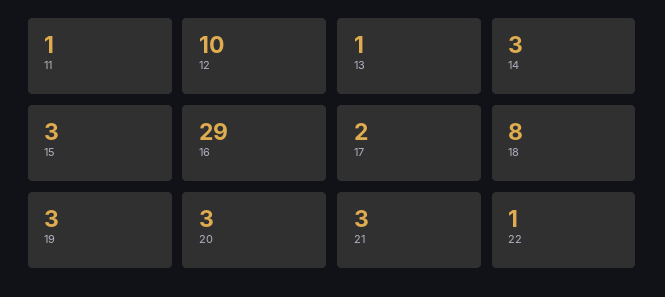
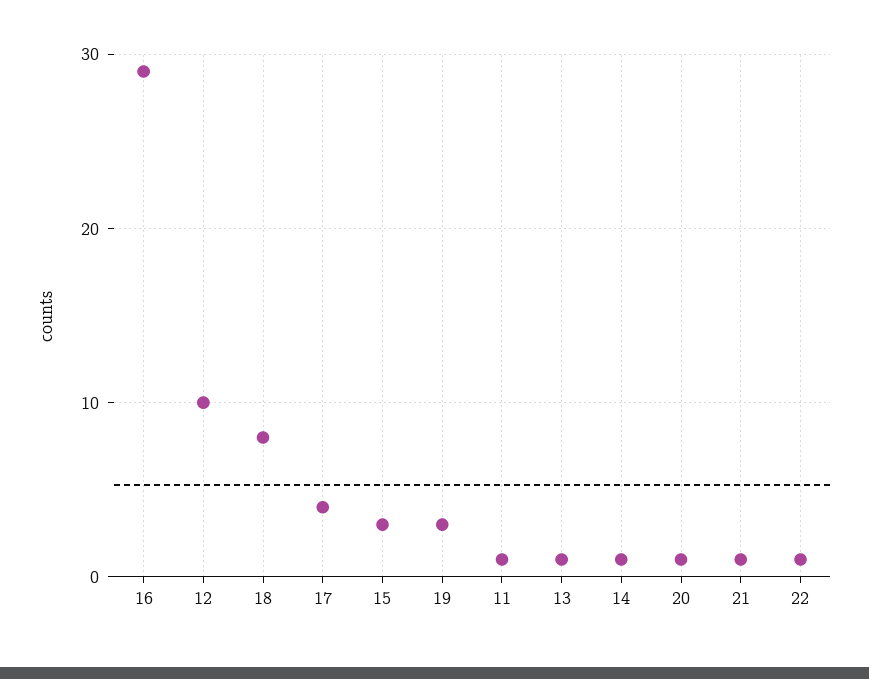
  {
    "11": 1,
    "12": 10,
    "13": 1,
-   "14": 3,
+   "14": 1,
    "15": 3,
    "16": 29,
-   "17": 2,
+   "17": 4,
    "18": 8,
    "19": 3,
-   "20": 3,
+   "20": 1,
-   "21": 3,
+   "21": 1,
    "22": 1
  }

